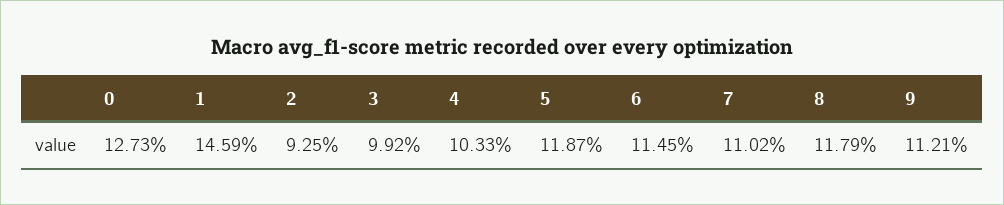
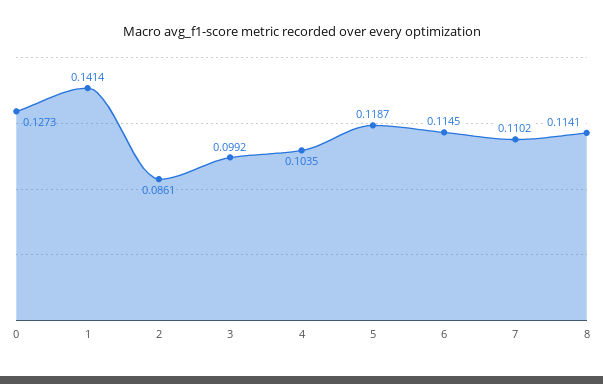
  {
    "0": 0.1273,
-   "1": 0.1459,
+   "1": 0.1414,
-   "2": 0.0925,
+   "2": 0.0861,
    "3": 0.0992,
-   "4": 0.1033,
+   "4": 0.1035,
    "5": 0.1187,
    "6": 0.1145,
    "7": 0.1102,
-   "8": 0.1179,
+   "8": 0.1141
-   "9": 0.1121
  }

